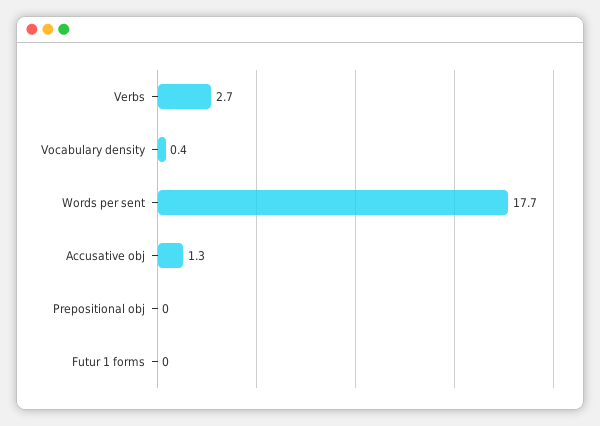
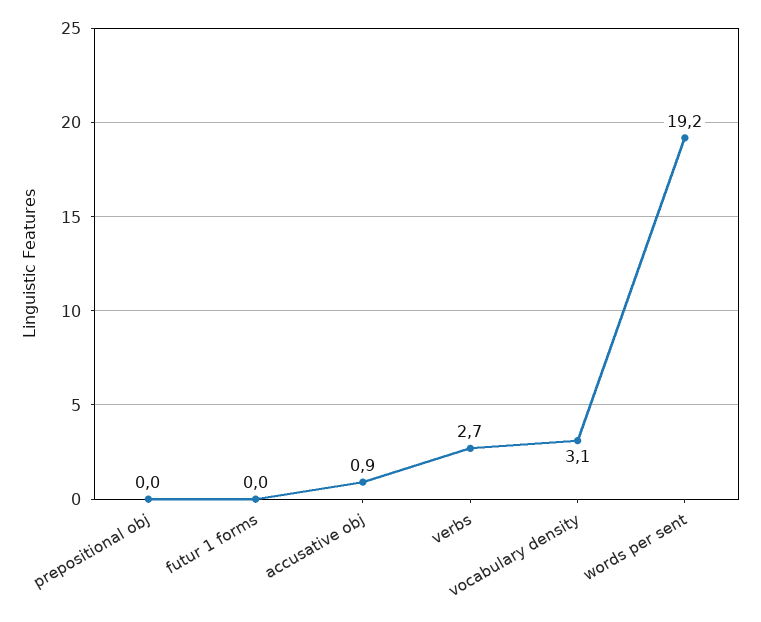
  {
    "Verbs": 2.7,
-   "Vocabulary density": 0.4,
+   "Vocabulary density": 3.1,
-   "Words per sent": 17.7,
+   "Words per sent": 19.2,
-   "Accusative obj": 1.3,
+   "Accusative obj": 0.9,
    "Prepositional obj": 0,
    "Futur 1 forms": 0
  }

